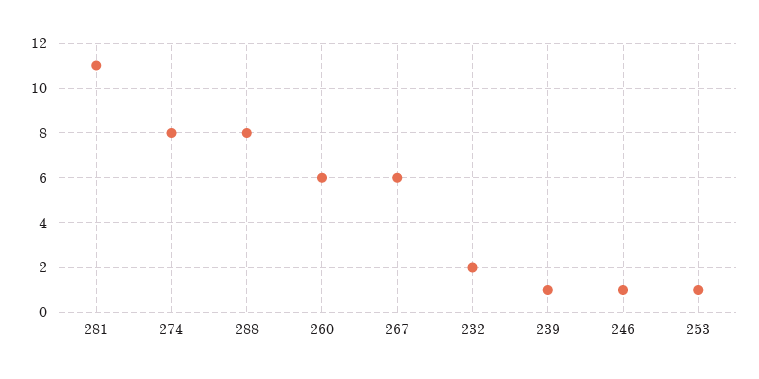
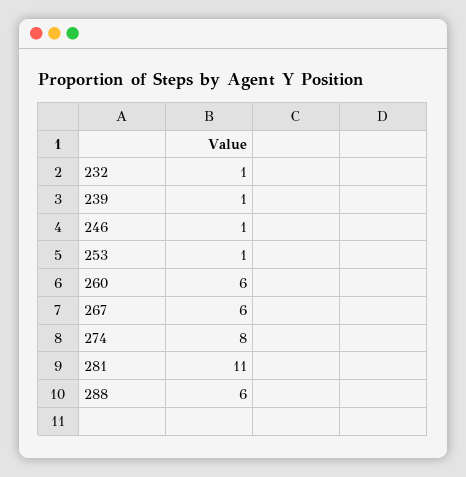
  {
    "281": 11,
    "274": 8,
-   "288": 8,
+   "288": 6,
    "260": 6,
    "267": 6,
-   "232": 2,
+   "232": 1,
    "239": 1,
    "246": 1,
    "253": 1
  }

